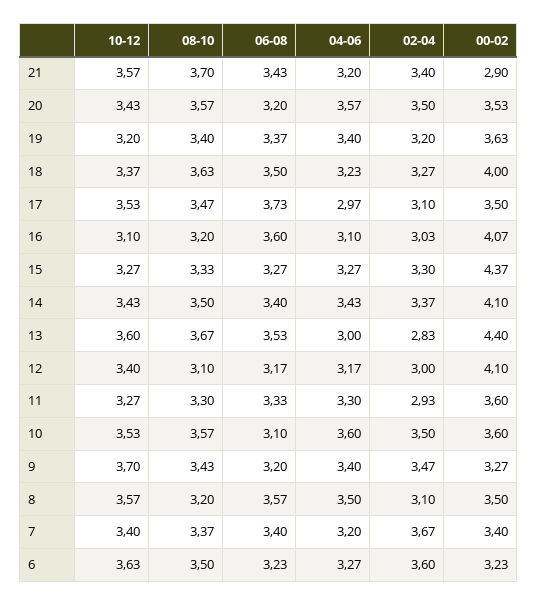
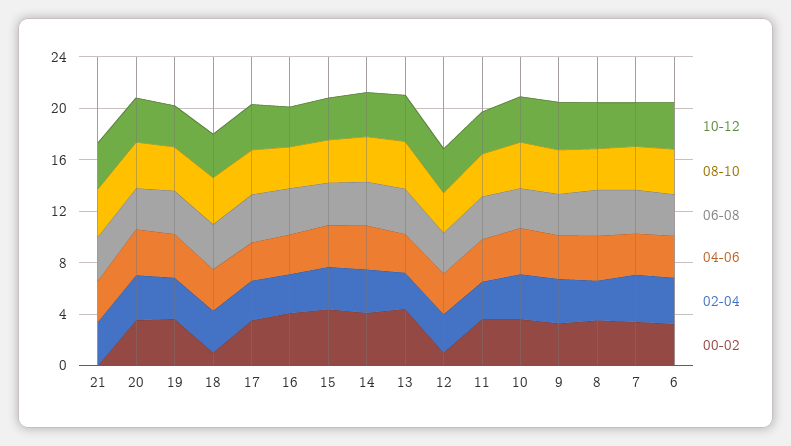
  {
    "10-12": {
      "21": 3.57,
      "20": 3.43,
      "19": 3.2,
      "18": 3.37,
      "17": 3.53,
      "16": 3.1,
      "15": 3.27,
      "14": 3.43,
      "13": 3.6,
      "12": 3.4,
      "11": 3.27,
      "10": 3.53,
      "9": 3.7,
      "8": 3.57,
      "7": 3.4,
      "6": 3.63
    },
    "08-10": {
      "21": 3.7,
      "20": 3.57,
      "19": 3.4,
      "18": 3.63,
      "17": 3.47,
      "16": 3.2,
      "15": 3.33,
      "14": 3.5,
      "13": 3.67,
      "12": 3.1,
      "11": 3.3,
      "10": 3.57,
      "9": 3.43,
      "8": 3.2,
      "7": 3.37,
      "6": 3.5
    },
    "06-08": {
      "21": 3.43,
      "20": 3.2,
      "19": 3.37,
      "18": 3.5,
      "17": 3.73,
      "16": 3.6,
      "15": 3.27,
      "14": 3.4,
      "13": 3.53,
      "12": 3.17,
      "11": 3.33,
      "10": 3.1,
      "9": 3.2,
      "8": 3.57,
      "7": 3.4,
      "6": 3.23
    },
    "04-06": {
      "21": 3.2,
      "20": 3.57,
      "19": 3.4,
      "18": 3.23,
      "17": 2.97,
      "16": 3.1,
      "15": 3.27,
      "14": 3.43,
      "13": 3,
      "12": 3.17,
      "11": 3.3,
      "10": 3.6,
      "9": 3.4,
      "8": 3.5,
      "7": 3.2,
      "6": 3.27
    },
    "02-04": {
      "21": 3.4,
      "20": 3.5,
      "19": 3.2,
      "18": 3.27,
      "17": 3.1,
      "16": 3.03,
      "15": 3.3,
      "14": 3.37,
      "13": 2.83,
      "12": 3,
      "11": 2.93,
      "10": 3.5,
      "9": 3.47,
      "8": 3.1,
      "7": 3.67,
      "6": 3.6
    },
    "00-02": {
-     "21": 2.9,
+     "21": 0,
      "20": 3.53,
      "19": 3.63,
-     "18": 4,
+     "18": 1,
      "17": 3.5,
      "16": 4.07,
      "15": 4.37,
      "14": 4.1,
      "13": 4.4,
-     "12": 4.1,
+     "12": 1,
      "11": 3.6,
      "10": 3.6,
      "9": 3.27,
      "8": 3.5,
      "7": 3.4,
      "6": 3.23
    }
  }

